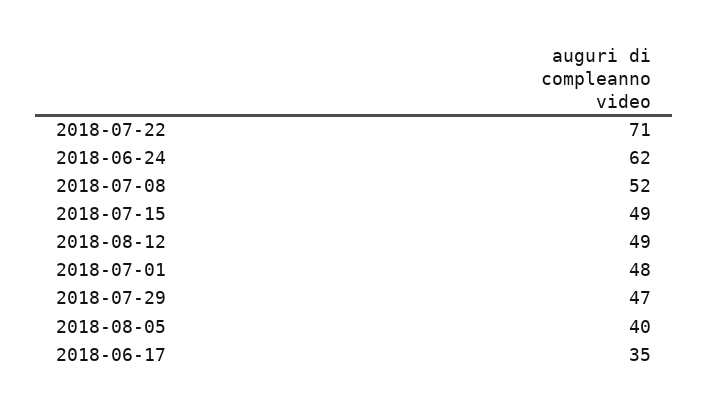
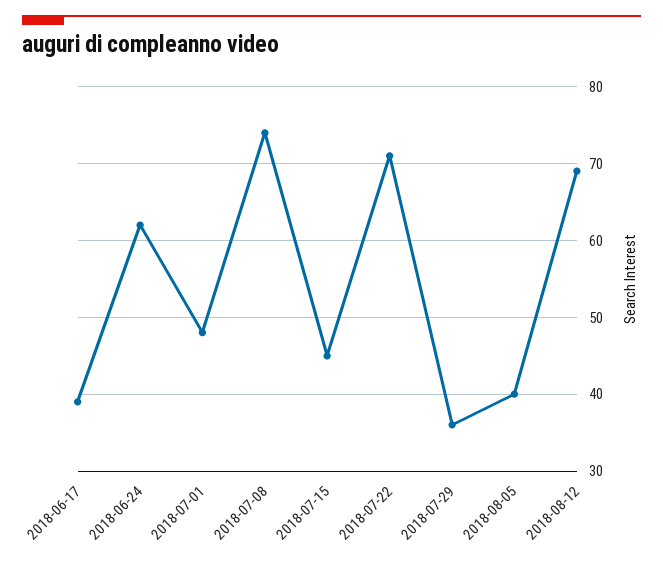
  {
    "2018-07-22": 71,
    "2018-06-24": 62,
-   "2018-07-08": 52,
+   "2018-07-08": 74,
-   "2018-07-15": 49,
+   "2018-07-15": 45,
-   "2018-08-12": 49,
+   "2018-08-12": 69,
    "2018-07-01": 48,
-   "2018-07-29": 47,
+   "2018-07-29": 36,
    "2018-08-05": 40,
-   "2018-06-17": 35
+   "2018-06-17": 39
  }

